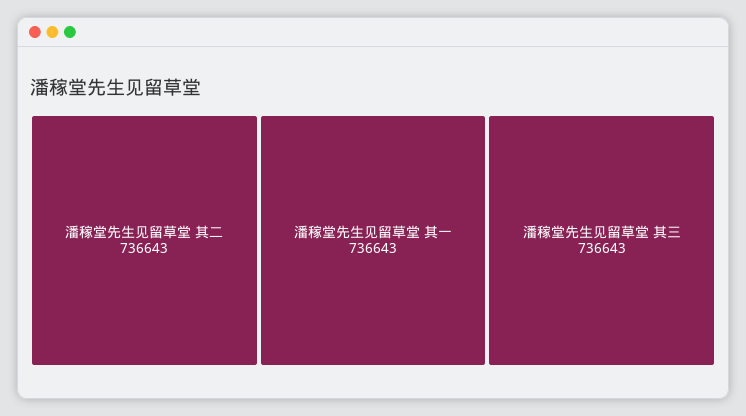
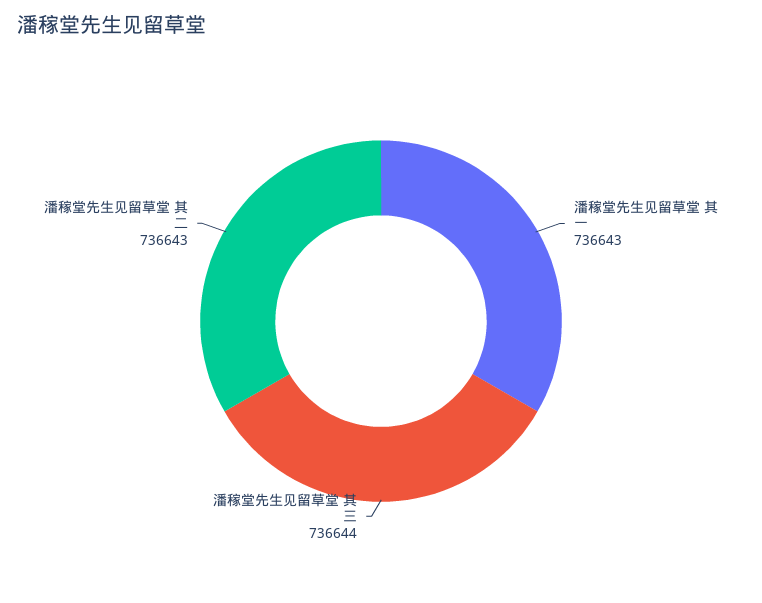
  {
    "潘稼堂先生见留草堂 其二": 736643,
    "潘稼堂先生见留草堂 其一": 736643,
-   "潘稼堂先生见留草堂 其三": 736643
+   "潘稼堂先生见留草堂 其三": 736644
  }

